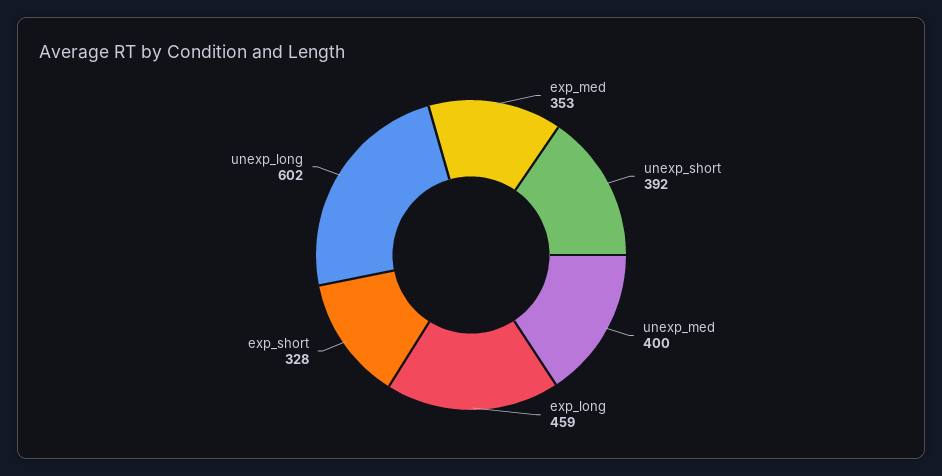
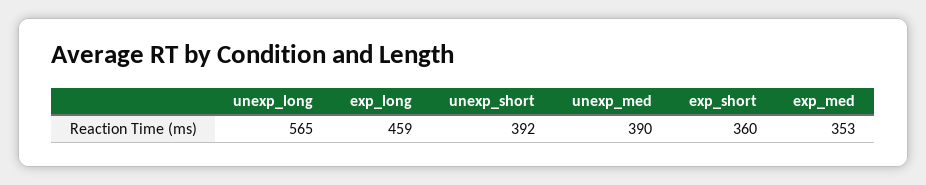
  {
    "exp_med": 353,
    "unexp_short": 392,
-   "unexp_med": 400,
+   "unexp_med": 390,
    "exp_long": 459,
-   "exp_short": 328,
+   "exp_short": 360,
-   "unexp_long": 602
+   "unexp_long": 565
  }

